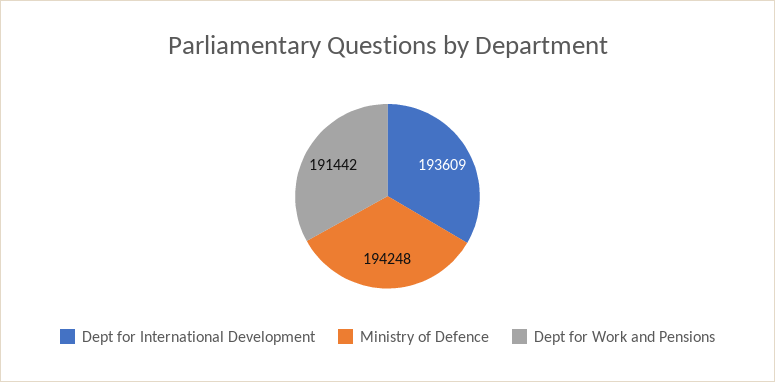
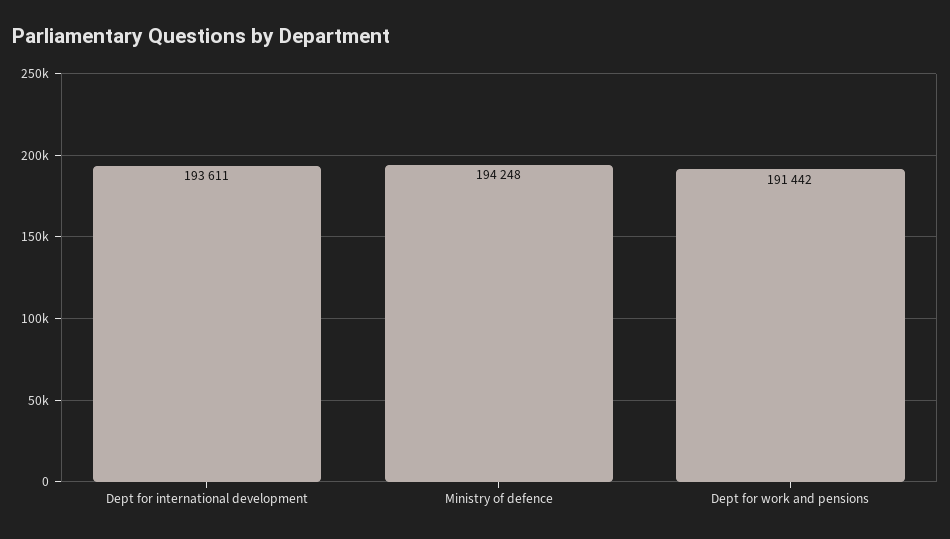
  {
-   "Dept for International Development": 193609,
+   "Dept for International Development": 193611,
    "Ministry of Defence": 194248,
    "Dept for Work and Pensions": 191442
  }

